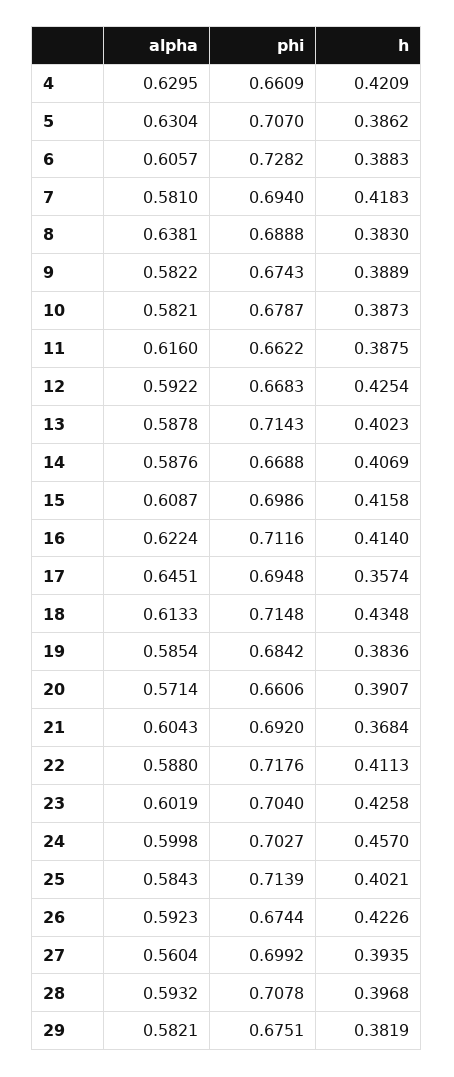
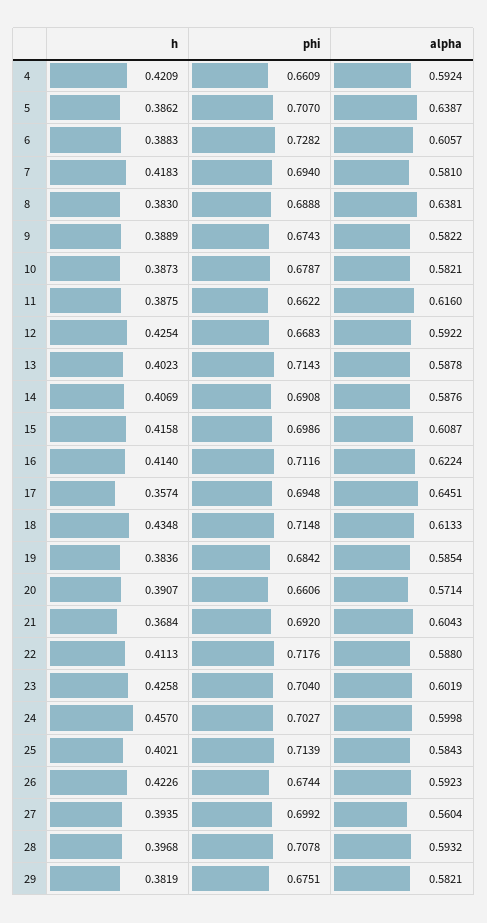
  {
    "alpha": {
-     "4": 0.6295,
+     "4": 0.5924,
-     "5": 0.6304,
+     "5": 0.6387,
      "6": 0.6057,
      "7": 0.581,
      "8": 0.6381,
      "9": 0.5822,
      "10": 0.5821,
      "11": 0.616,
      "12": 0.5922,
      "13": 0.5878,
      "14": 0.5876,
      "15": 0.6087,
      "16": 0.6224,
      "17": 0.6451,
      "18": 0.6133,
      "19": 0.5854,
      "20": 0.5714,
      "21": 0.6043,
      "22": 0.588,
      "23": 0.6019,
      "24": 0.5998,
      "25": 0.5843,
      "26": 0.5923,
      "27": 0.5604,
      "28": 0.5932,
      "29": 0.5821
    },
    "phi": {
      "4": 0.6609,
      "5": 0.707,
      "6": 0.7282,
      "7": 0.694,
      "8": 0.6888,
      "9": 0.6743,
      "10": 0.6787,
      "11": 0.6622,
      "12": 0.6683,
      "13": 0.7143,
-     "14": 0.6688,
+     "14": 0.6908,
      "15": 0.6986,
      "16": 0.7116,
      "17": 0.6948,
      "18": 0.7148,
      "19": 0.6842,
      "20": 0.6606,
      "21": 0.692,
      "22": 0.7176,
      "23": 0.704,
      "24": 0.7027,
      "25": 0.7139,
      "26": 0.6744,
      "27": 0.6992,
      "28": 0.7078,
      "29": 0.6751
    },
    "h": {
      "4": 0.4209,
      "5": 0.3862,
      "6": 0.3883,
      "7": 0.4183,
      "8": 0.383,
      "9": 0.3889,
      "10": 0.3873,
      "11": 0.3875,
      "12": 0.4254,
      "13": 0.4023,
      "14": 0.4069,
      "15": 0.4158,
      "16": 0.414,
      "17": 0.3574,
      "18": 0.4348,
      "19": 0.3836,
      "20": 0.3907,
      "21": 0.3684,
      "22": 0.4113,
      "23": 0.4258,
      "24": 0.457,
      "25": 0.4021,
      "26": 0.4226,
      "27": 0.3935,
      "28": 0.3968,
      "29": 0.3819
    }
  }

